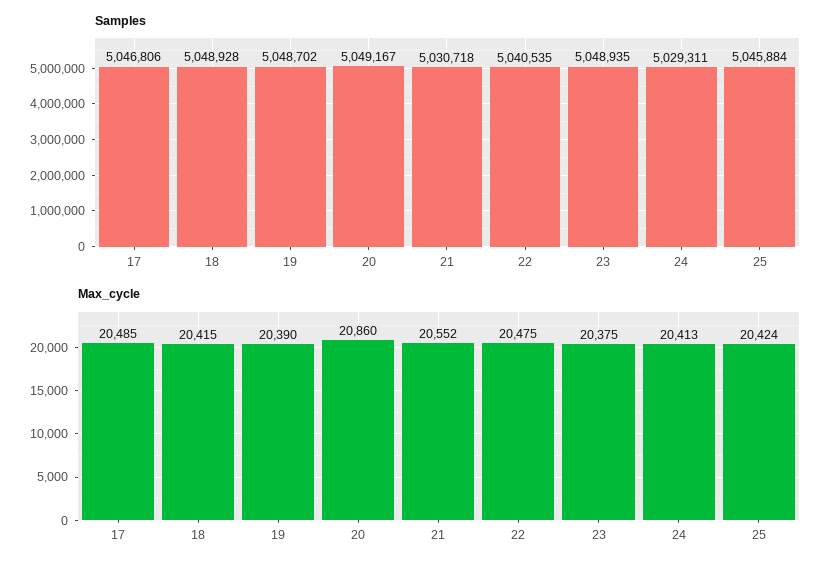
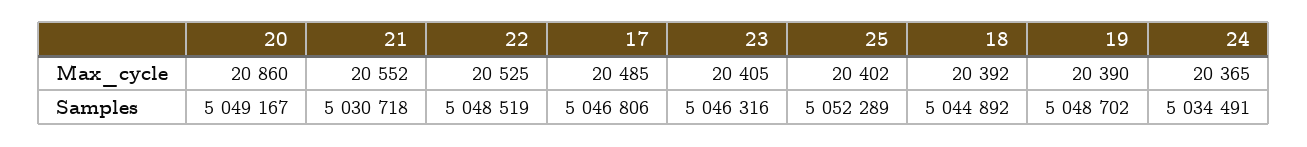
  {
    "Samples": {
      "17": 5046806,
-     "18": 5048928,
+     "18": 5044892,
      "19": 5048702,
      "20": 5049167,
      "21": 5030718,
-     "22": 5040535,
+     "22": 5048519,
-     "23": 5048935,
+     "23": 5046316,
-     "24": 5029311,
+     "24": 5034491,
-     "25": 5045884
+     "25": 5052289
    },
    "Max_cycle": {
      "17": 20485,
-     "18": 20415,
+     "18": 20392,
      "19": 20390,
      "20": 20860,
      "21": 20552,
-     "22": 20475,
+     "22": 20525,
-     "23": 20375,
+     "23": 20405,
-     "24": 20413,
+     "24": 20365,
-     "25": 20424
+     "25": 20402
    }
  }

